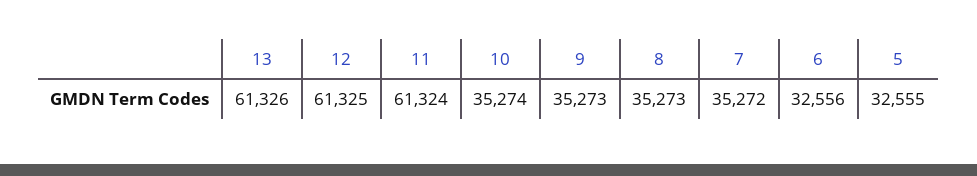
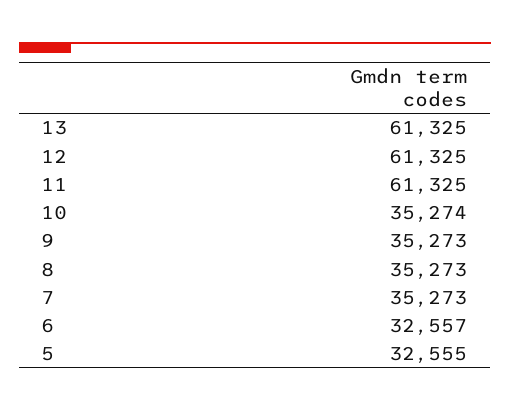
  {
-   "13": 61326,
+   "13": 61325,
    "12": 61325,
-   "11": 61324,
+   "11": 61325,
    "10": 35274,
    "9": 35273,
    "8": 35273,
-   "7": 35272,
+   "7": 35273,
-   "6": 32556,
+   "6": 32557,
    "5": 32555
  }

